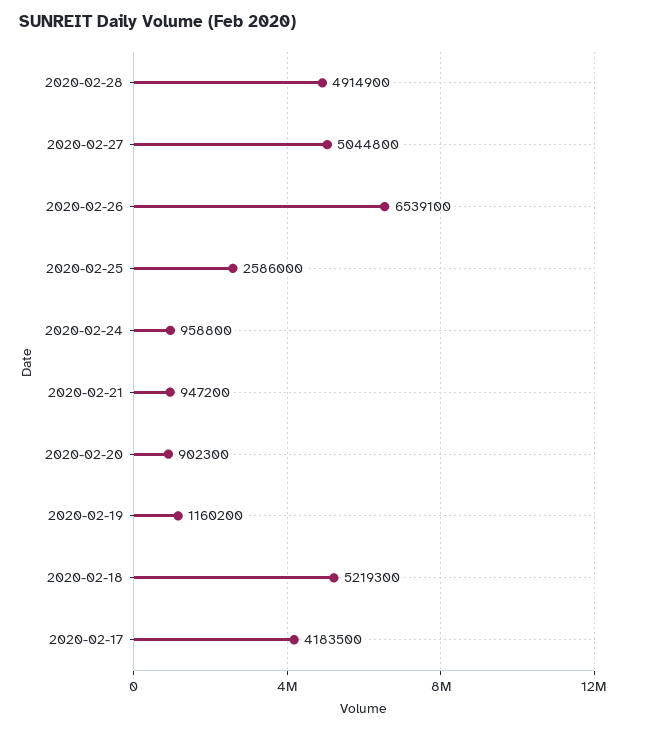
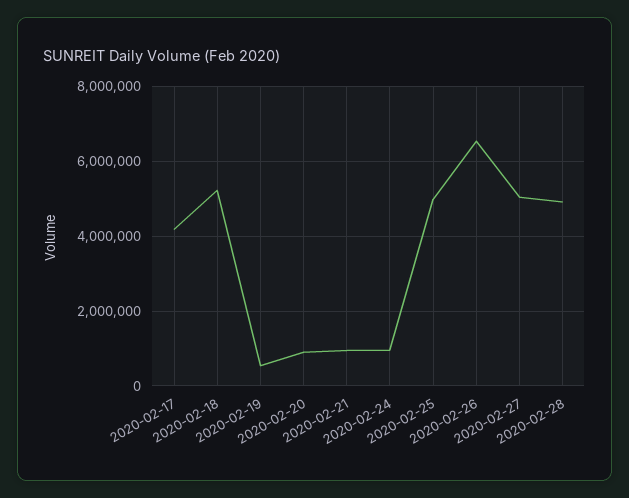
  {
    "2020-02-28": 4914900,
    "2020-02-27": 5044800,
    "2020-02-26": 6539100,
-   "2020-02-25": 2586000,
+   "2020-02-25": 5000000,
    "2020-02-24": 958800,
    "2020-02-21": 947200,
    "2020-02-20": 902300,
-   "2020-02-19": 1160200,
+   "2020-02-19": 600000,
    "2020-02-18": 5219300,
    "2020-02-17": 4183500
  }

